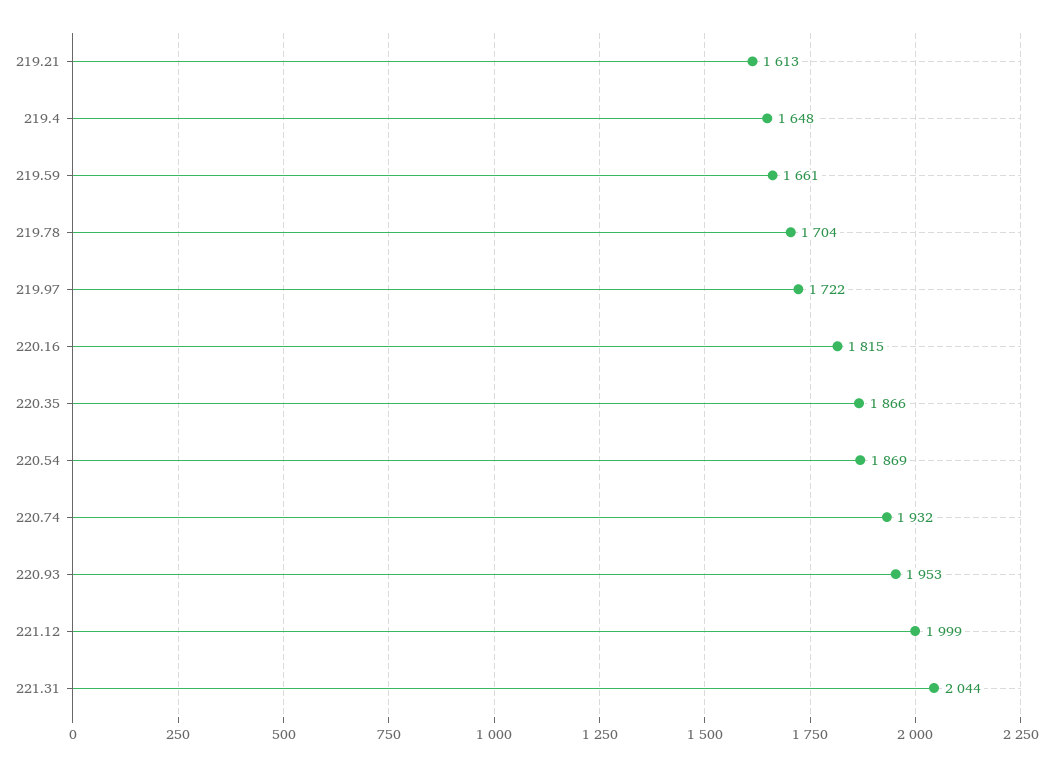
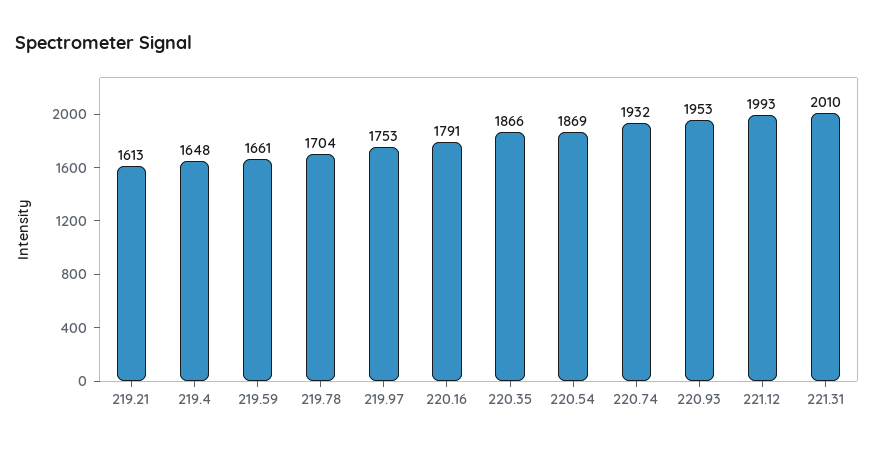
  {
    "219.21": 1613,
    "219.4": 1648,
    "219.59": 1661,
    "219.78": 1704,
-   "219.97": 1722,
+   "219.97": 1753,
-   "220.16": 1815,
+   "220.16": 1791,
    "220.35": 1866,
    "220.54": 1869,
    "220.74": 1932,
    "220.93": 1953,
-   "221.12": 1999,
+   "221.12": 1993,
-   "221.31": 2044
+   "221.31": 2010
  }

